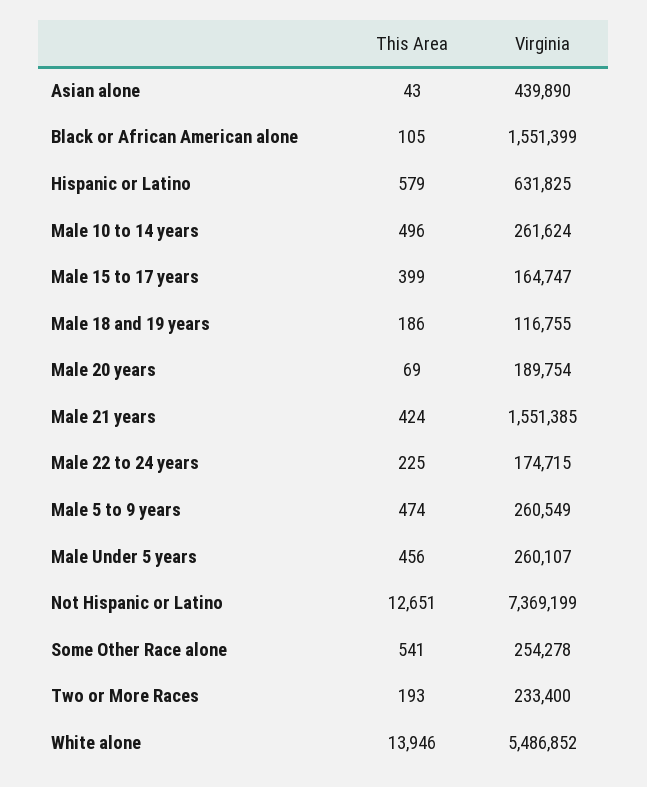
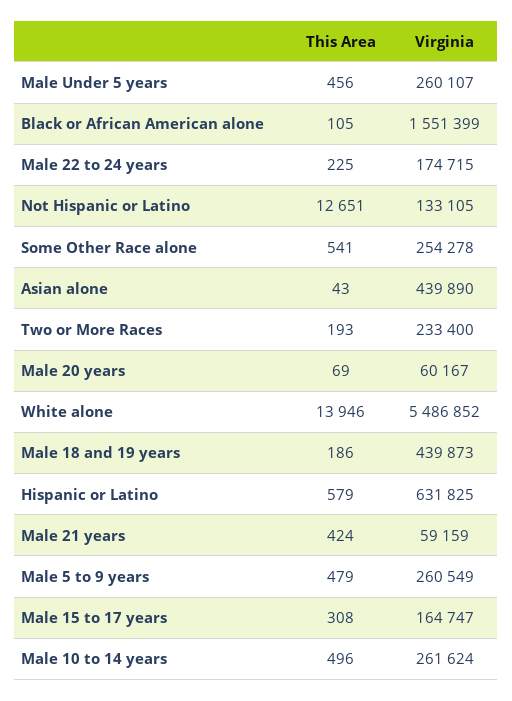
  {
    "This Area": {
      "Asian alone": 43,
      "Black or African American alone": 105,
      "Hispanic or Latino": 579,
      "Male 10 to 14 years": 496,
-     "Male 15 to 17 years": 399,
+     "Male 15 to 17 years": 308,
      "Male 18 and 19 years": 186,
      "Male 20 years": 69,
      "Male 21 years": 424,
      "Male 22 to 24 years": 225,
-     "Male 5 to 9 years": 474,
+     "Male 5 to 9 years": 479,
      "Male Under 5 years": 456,
      "Not Hispanic or Latino": 12651,
      "Some Other Race alone": 541,
      "Two or More Races": 193,
      "White alone": 13946
    },
    "Virginia": {
      "Asian alone": 439890,
      "Black or African American alone": 1551399,
      "Hispanic or Latino": 631825,
      "Male 10 to 14 years": 261624,
      "Male 15 to 17 years": 164747,
-     "Male 18 and 19 years": 116755,
+     "Male 18 and 19 years": 439873,
-     "Male 20 years": 189754,
+     "Male 20 years": 60167,
-     "Male 21 years": 1551385,
+     "Male 21 years": 59159,
      "Male 22 to 24 years": 174715,
      "Male 5 to 9 years": 260549,
      "Male Under 5 years": 260107,
-     "Not Hispanic or Latino": 7369199,
+     "Not Hispanic or Latino": 133105,
      "Some Other Race alone": 254278,
      "Two or More Races": 233400,
      "White alone": 5486852
    }
  }

